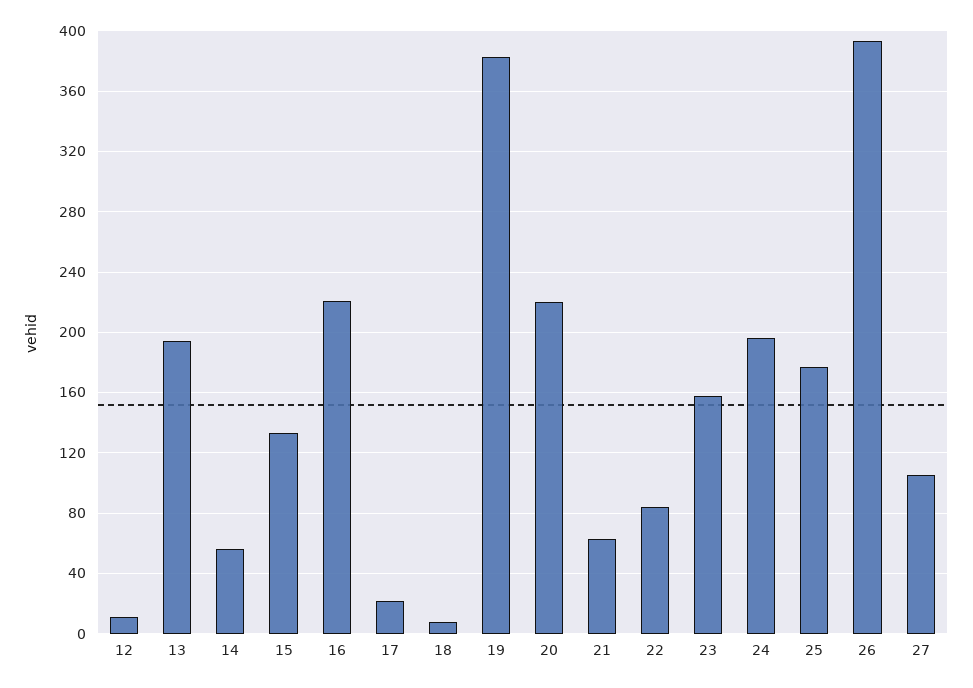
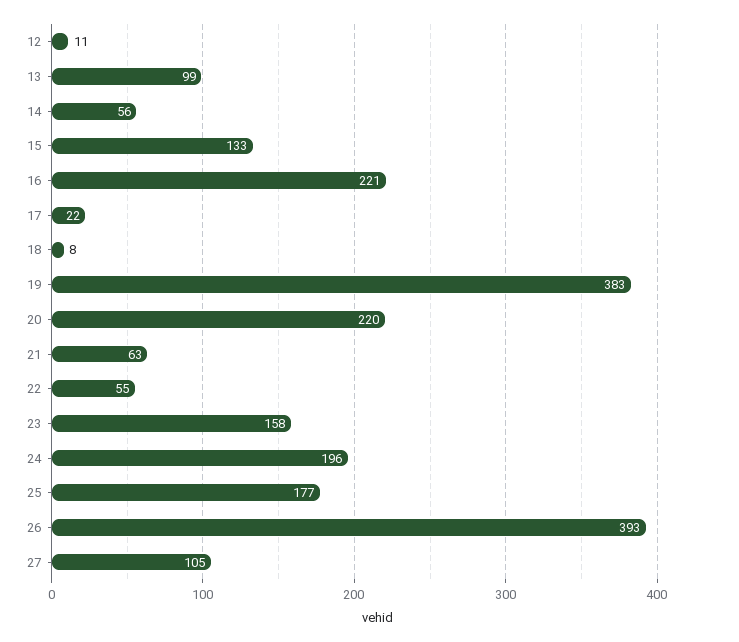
  {
    "12": 11,
-   "13": 195,
+   "13": 99,
    "14": 56,
    "15": 133,
    "16": 221,
    "17": 22,
    "18": 8,
    "19": 383,
    "20": 220,
    "21": 63,
-   "22": 85,
+   "22": 55,
    "23": 158,
    "24": 196,
    "25": 177,
    "26": 393,
    "27": 105
  }

